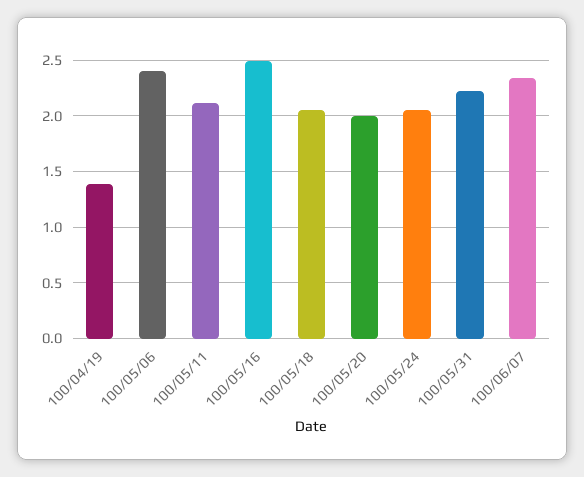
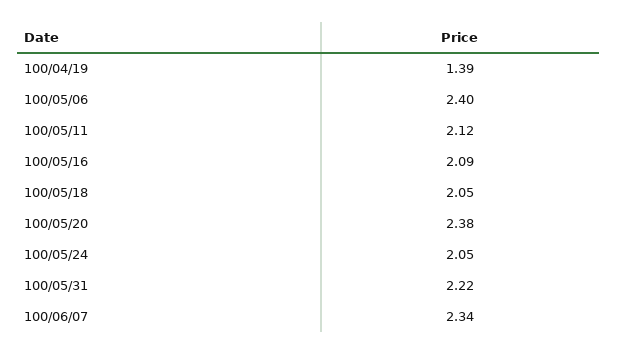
  {
    "100/04/19": 1.39,
    "100/05/06": 2.4,
    "100/05/11": 2.12,
-   "100/05/16": 2.5,
+   "100/05/16": 2.09,
    "100/05/18": 2.05,
-   "100/05/20": 2,
+   "100/05/20": 2.38,
    "100/05/24": 2.05,
    "100/05/31": 2.22,
    "100/06/07": 2.34
  }

